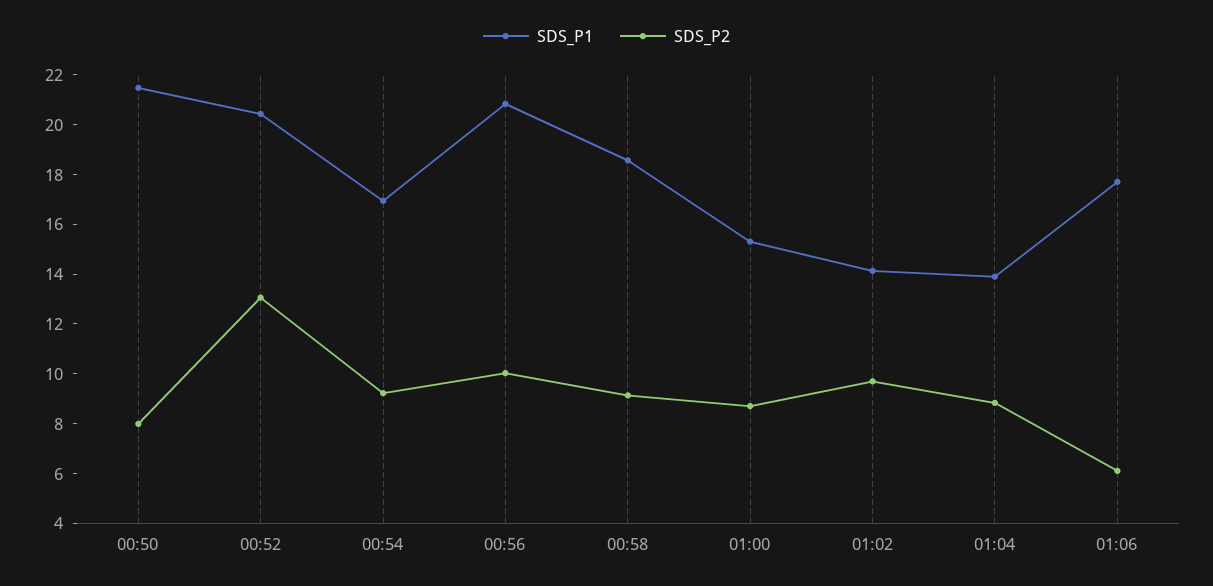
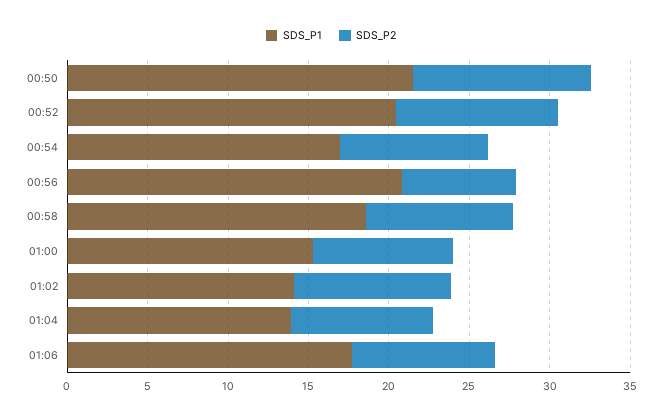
  {
    "SDS_P1": {
      "00:50": 21.5,
      "00:52": 20.5,
      "00:54": 17,
      "00:56": 21,
      "00:58": 18.5,
      "01:00": 15.5,
      "01:02": 14,
      "01:04": 14,
      "01:06": 17.5
    },
    "SDS_P2": {
-     "00:50": 8,
+     "00:50": 11,
-     "00:52": 13,
+     "00:52": 10,
      "00:54": 9,
-     "00:56": 10,
+     "00:56": 7,
      "00:58": 9,
      "01:00": 8.5,
      "01:02": 9.5,
      "01:04": 9,
-     "01:06": 6
+     "01:06": 9
    }
  }

